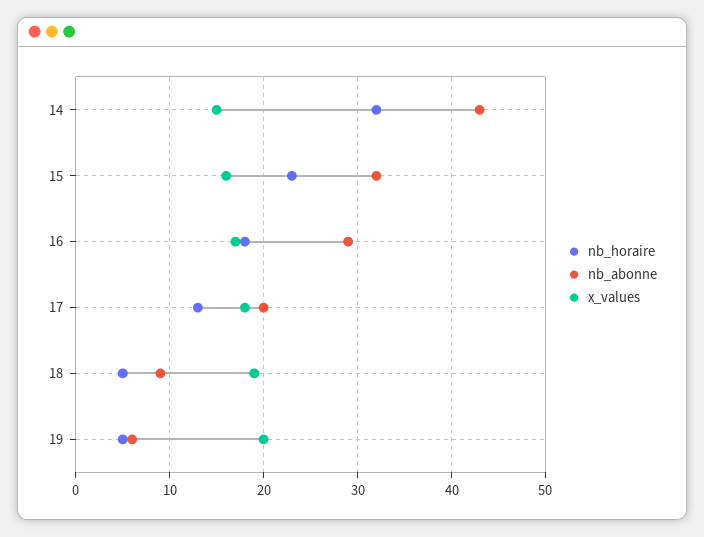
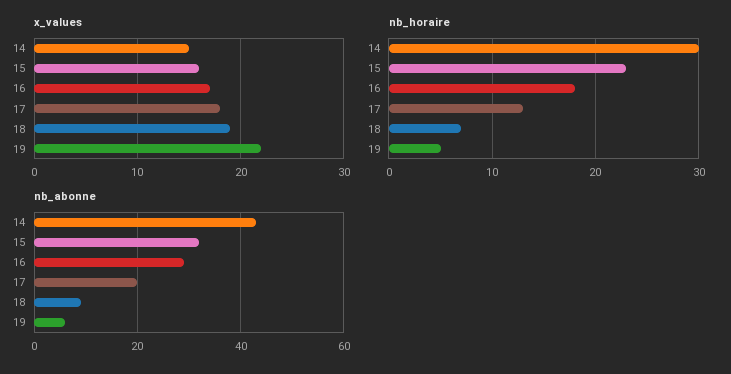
  {
    "nb_horaire": {
-     "14": 32,
+     "14": 30,
      "15": 23,
      "16": 18,
      "17": 13,
-     "18": 5,
+     "18": 7,
      "19": 5
    },
    "nb_abonne": {
      "14": 43,
      "15": 32,
      "16": 29,
      "17": 20,
      "18": 9,
      "19": 6
    },
    "x_values": {
      "14": 15,
      "15": 16,
      "16": 17,
      "17": 18,
      "18": 19,
-     "19": 20
+     "19": 22
    }
  }

